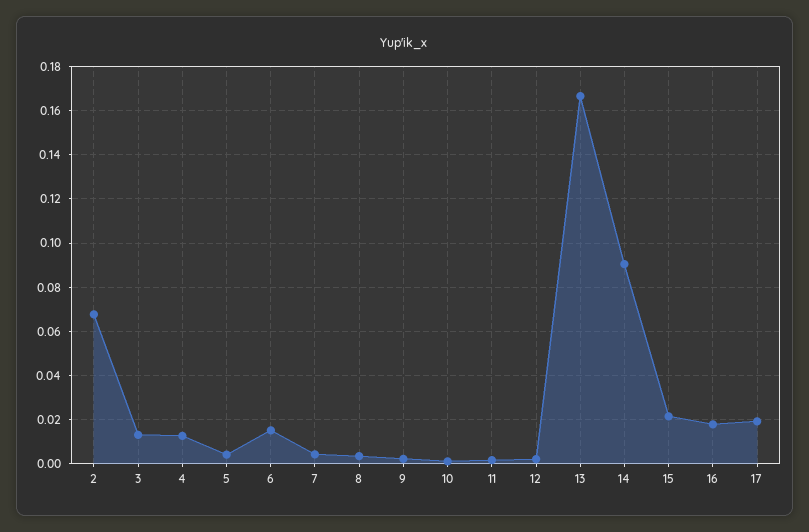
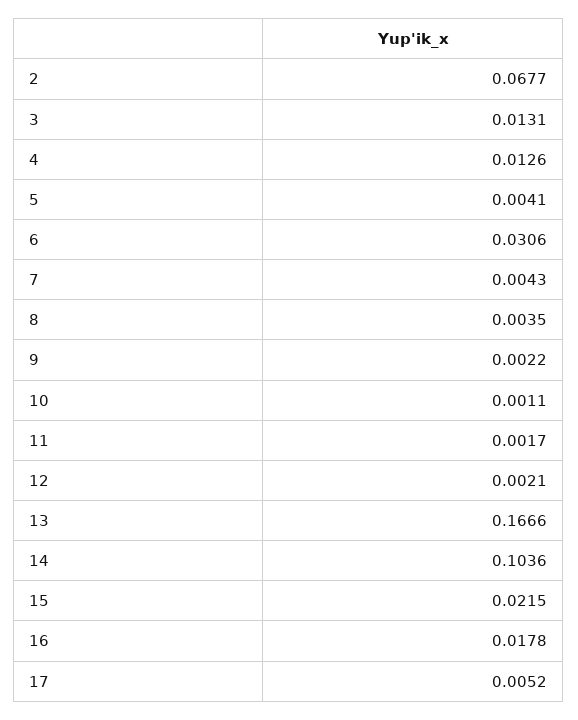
  {
    "2": 0.0677,
    "3": 0.0131,
    "4": 0.0126,
    "5": 0.0041,
-   "6": 0.015,
+   "6": 0.0306,
    "7": 0.0043,
    "8": 0.0035,
    "9": 0.0022,
    "10": 0.0011,
    "11": 0.0017,
    "12": 0.0021,
    "13": 0.1666,
-   "14": 0.09,
+   "14": 0.1036,
    "15": 0.0215,
    "16": 0.0178,
-   "17": 0.02
+   "17": 0.0052
  }

